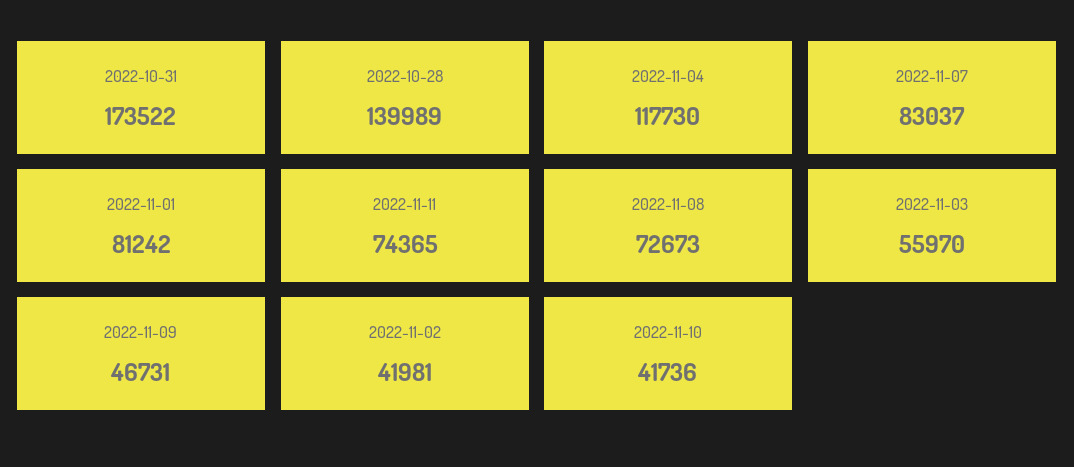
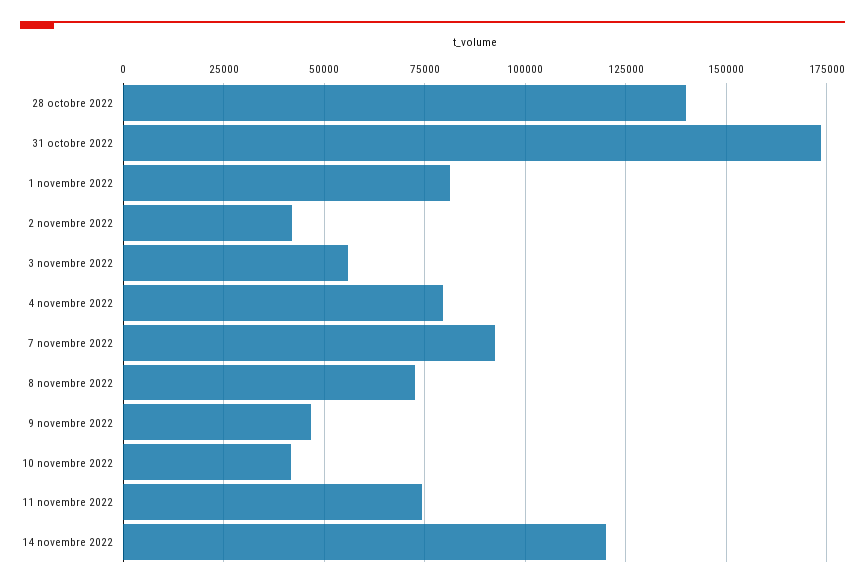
  {
    "2022-10-31": 173522,
    "2022-10-28": 139989,
-   "2022-11-04": 117730,
+   "2022-11-04": 80000,
-   "2022-11-07": 83037,
+   "2022-11-07": 92500,
    "2022-11-01": 81242,
    "2022-11-11": 74365,
    "2022-11-08": 72673,
    "2022-11-03": 55970,
    "2022-11-09": 46731,
    "2022-11-02": 41981,
-   "2022-11-10": 41736
+   "2022-11-10": 41736,
+   "14 novembre 2022": 120000
  }

